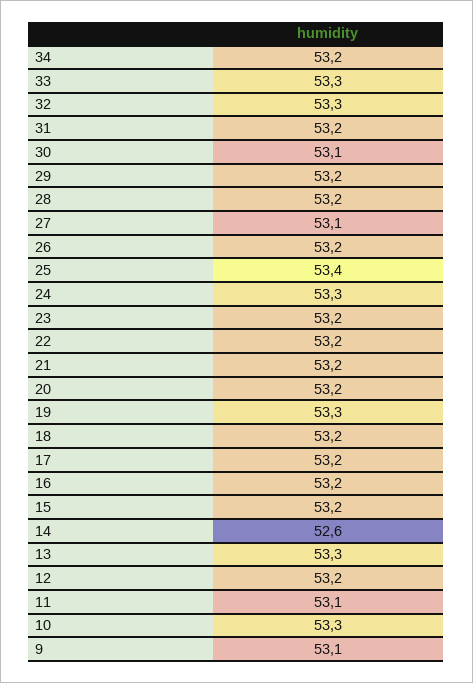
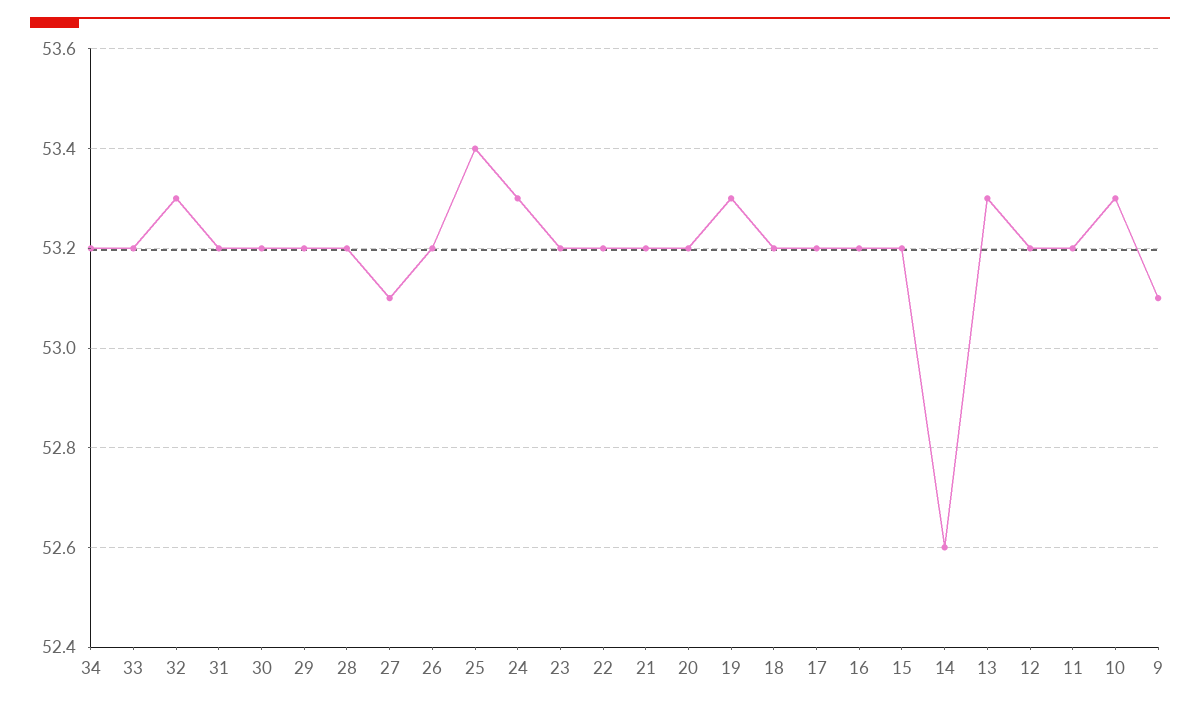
  {
    "34": 53.2,
-   "33": 53.3,
+   "33": 53.2,
    "32": 53.3,
    "31": 53.2,
-   "30": 53.1,
+   "30": 53.2,
    "29": 53.2,
    "28": 53.2,
    "27": 53.1,
    "26": 53.2,
    "25": 53.4,
    "24": 53.3,
    "23": 53.2,
    "22": 53.2,
    "21": 53.2,
    "20": 53.2,
    "19": 53.3,
    "18": 53.2,
    "17": 53.2,
    "16": 53.2,
    "15": 53.2,
    "14": 52.6,
    "13": 53.3,
    "12": 53.2,
-   "11": 53.1,
+   "11": 53.2,
    "10": 53.3,
    "9": 53.1
  }

